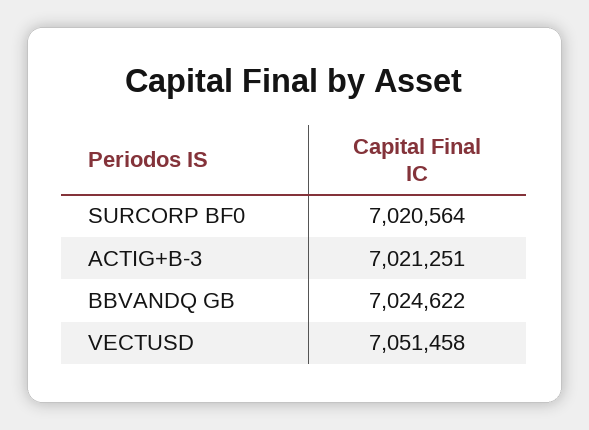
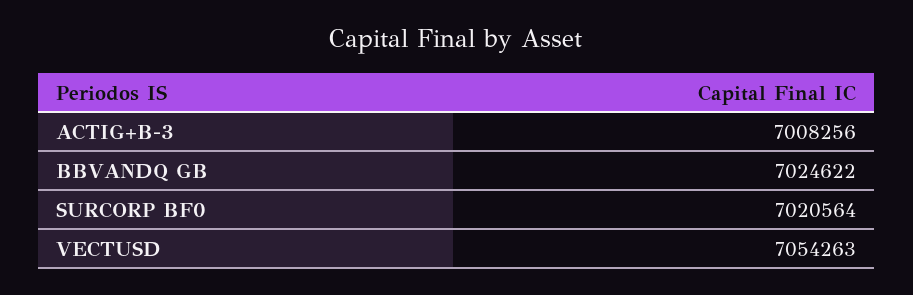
  {
    "SURCORP BF0": 7020564,
-   "ACTIG+B-3": 7021251,
+   "ACTIG+B-3": 7008256,
    "BBVANDQ GB": 7024622,
-   "VECTUSD": 7051458
+   "VECTUSD": 7054263
  }

